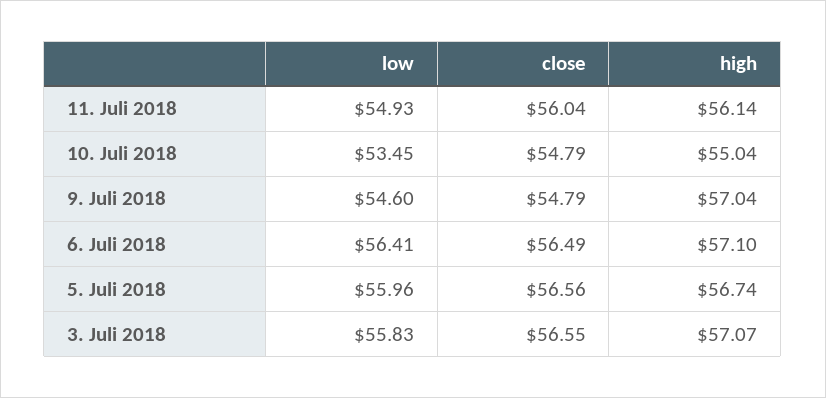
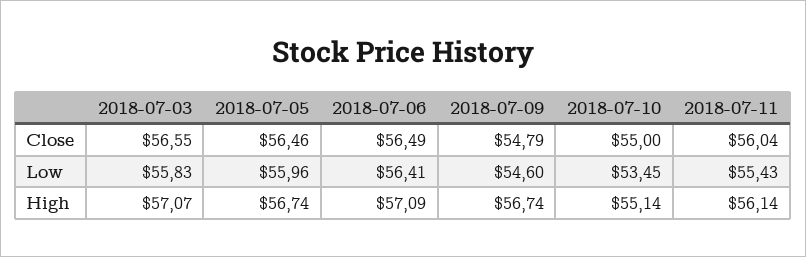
  {
    "low": {
-     "11. Juli 2018": 54.93,
+     "11. Juli 2018": 55.43,
      "10. Juli 2018": 53.45,
      "9. Juli 2018": 54.6,
      "6. Juli 2018": 56.41,
      "5. Juli 2018": 55.96,
      "3. Juli 2018": 55.83
    },
    "close": {
      "11. Juli 2018": 56.04,
-     "10. Juli 2018": 54.79,
+     "10. Juli 2018": 55,
      "9. Juli 2018": 54.79,
      "6. Juli 2018": 56.49,
-     "5. Juli 2018": 56.56,
+     "5. Juli 2018": 56.46,
      "3. Juli 2018": 56.55
    },
    "high": {
      "11. Juli 2018": 56.14,
-     "10. Juli 2018": 55.04,
+     "10. Juli 2018": 55.14,
-     "9. Juli 2018": 57.04,
+     "9. Juli 2018": 56.74,
-     "6. Juli 2018": 57.1,
+     "6. Juli 2018": 57.09,
      "5. Juli 2018": 56.74,
      "3. Juli 2018": 57.07
    }
  }

